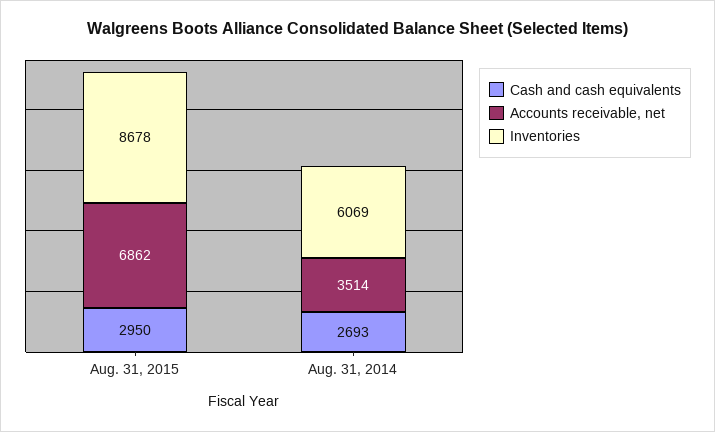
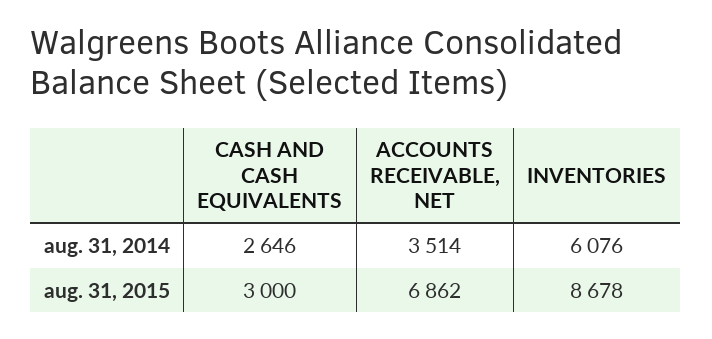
  {
    "Cash and cash equivalents": {
-     "Aug. 31, 2015": 2950,
+     "Aug. 31, 2015": 3000,
-     "Aug. 31, 2014": 2693
+     "Aug. 31, 2014": 2646
    },
    "Accounts receivable, net": {
      "Aug. 31, 2015": 6862,
      "Aug. 31, 2014": 3514
    },
    "Inventories": {
      "Aug. 31, 2015": 8678,
-     "Aug. 31, 2014": 6069
+     "Aug. 31, 2014": 6076
    }
  }

